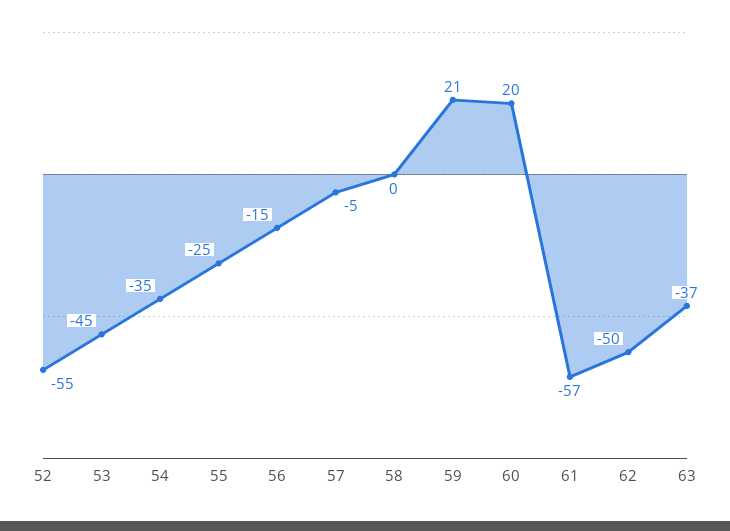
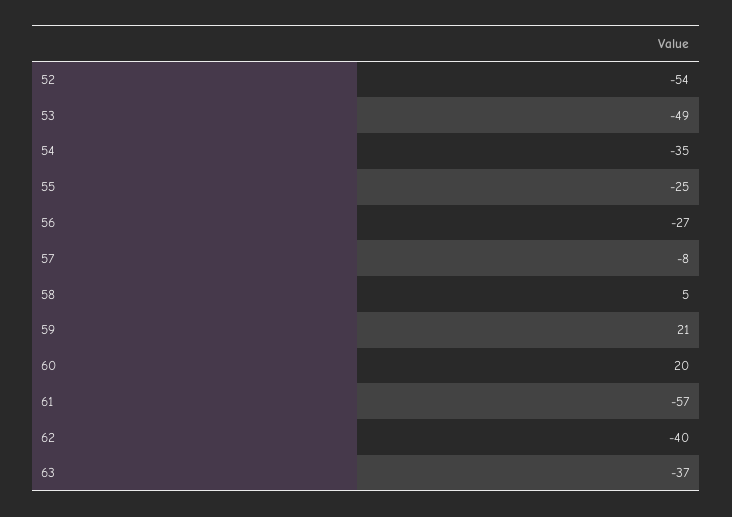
  {
-   "52": -55,
+   "52": -54,
-   "53": -45,
+   "53": -49,
    "54": -35,
    "55": -25,
-   "56": -15,
+   "56": -27,
-   "57": -5,
+   "57": -8,
-   "58": 0,
+   "58": 5,
    "59": 21,
    "60": 20,
    "61": -57,
-   "62": -50,
+   "62": -40,
    "63": -37
  }

